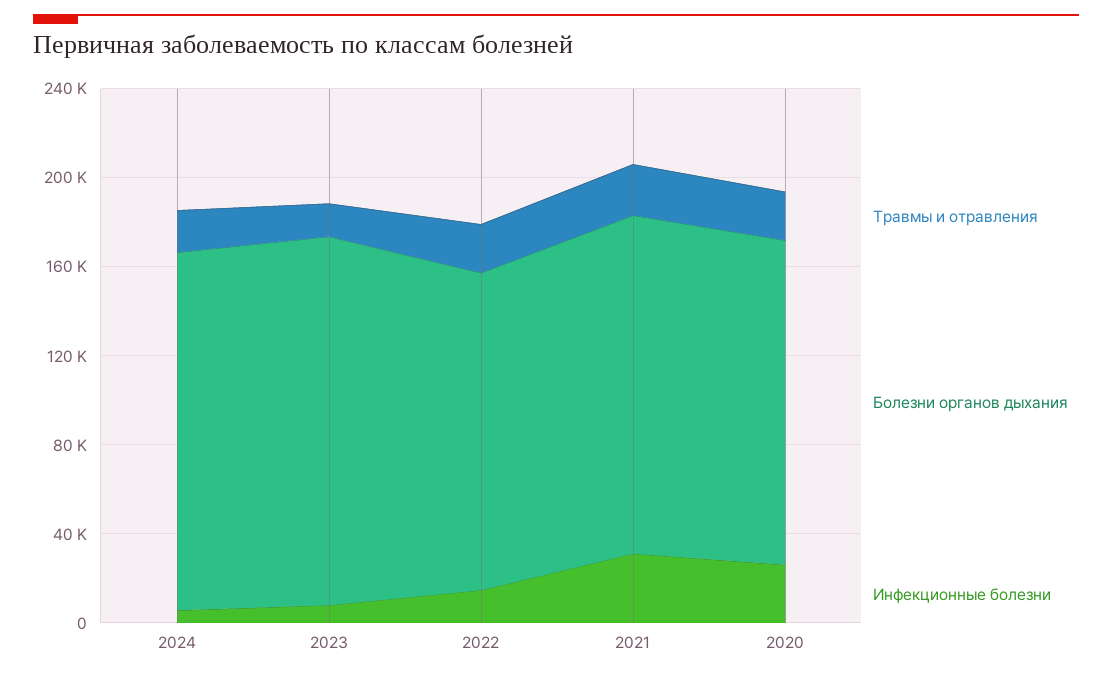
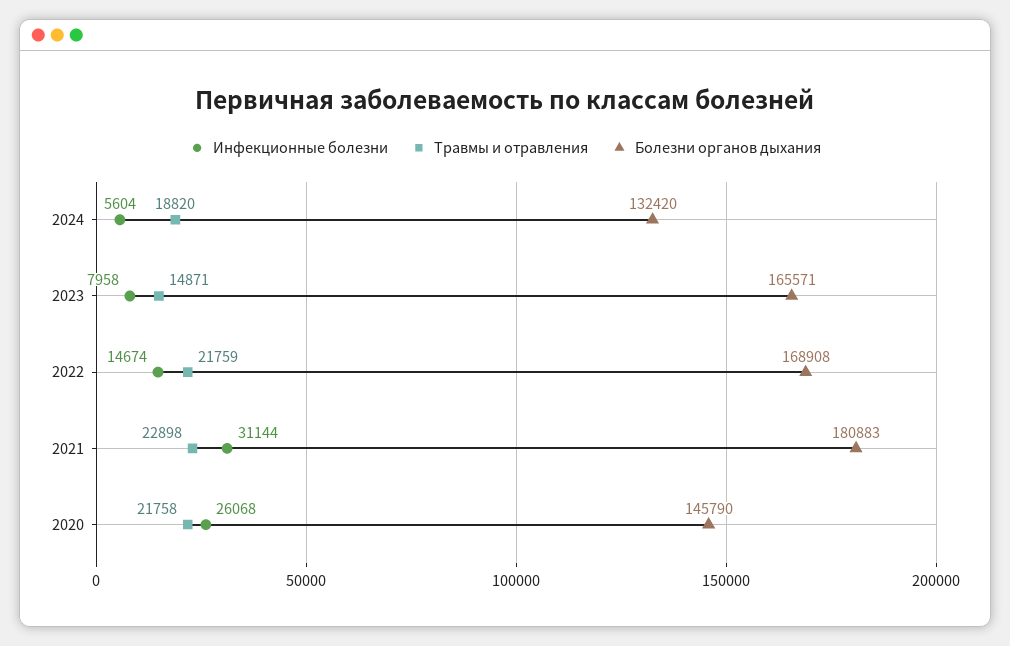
  {
    "Травмы и отравления": {
      "2024": 18820,
      "2023": 14871,
      "2022": 21759,
      "2021": 22898,
      "2020": 21758
    },
    "Болезни органов дыхания": {
-     "2024": 160000,
+     "2024": 132420,
      "2023": 165571,
-     "2022": 140000,
+     "2022": 168908,
-     "2021": 150000,
+     "2021": 180883,
      "2020": 145790
    },
    "Инфекционные болезни": {
      "2024": 5604,
      "2023": 7958,
      "2022": 14674,
      "2021": 31144,
      "2020": 26068
    }
  }

